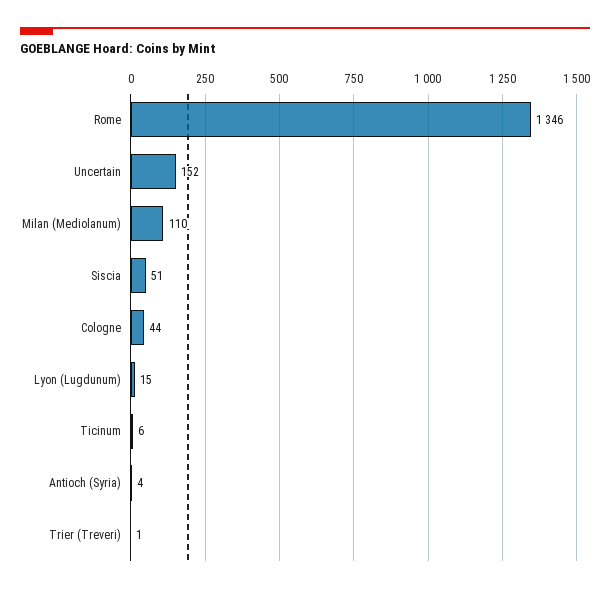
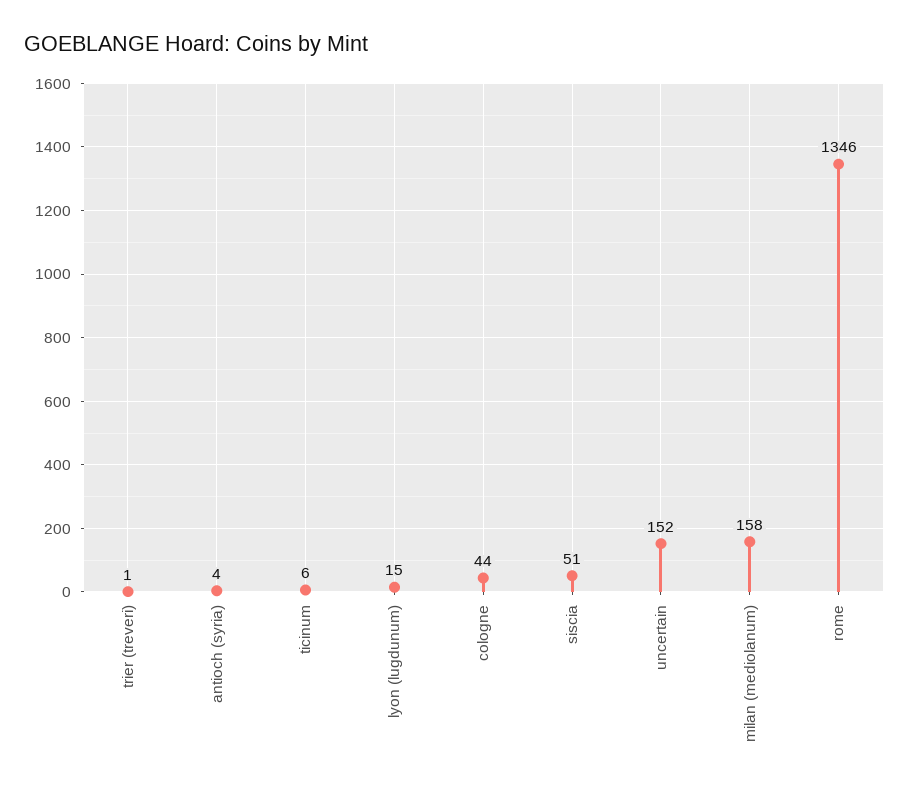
  {
    "Rome": 1346,
    "Uncertain": 152,
-   "Milan (Mediolanum)": 110,
+   "Milan (Mediolanum)": 158,
    "Siscia": 51,
    "Cologne": 44,
    "Lyon (Lugdunum)": 15,
    "Ticinum": 6,
    "Antioch (Syria)": 4,
    "Trier (Treveri)": 1
  }

